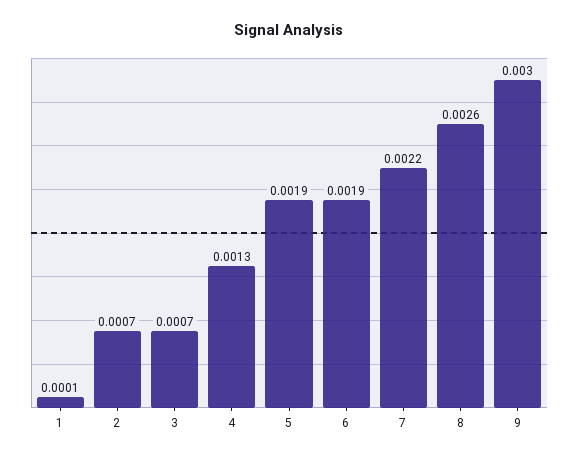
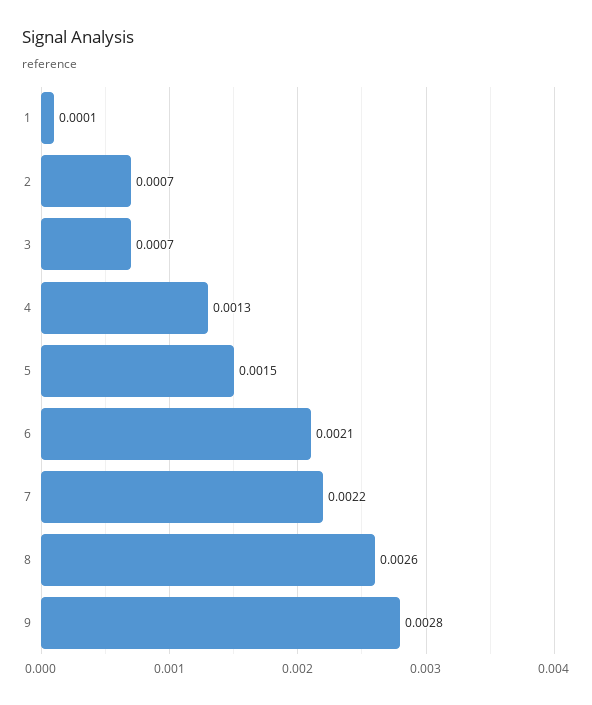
  {
    "1": 0.0001,
    "2": 0.0007,
    "3": 0.0007,
    "4": 0.0013,
-   "5": 0.0019,
+   "5": 0.0015,
-   "6": 0.0019,
+   "6": 0.0021,
    "7": 0.0022,
    "8": 0.0026,
-   "9": 0.003
+   "9": 0.0028
  }

